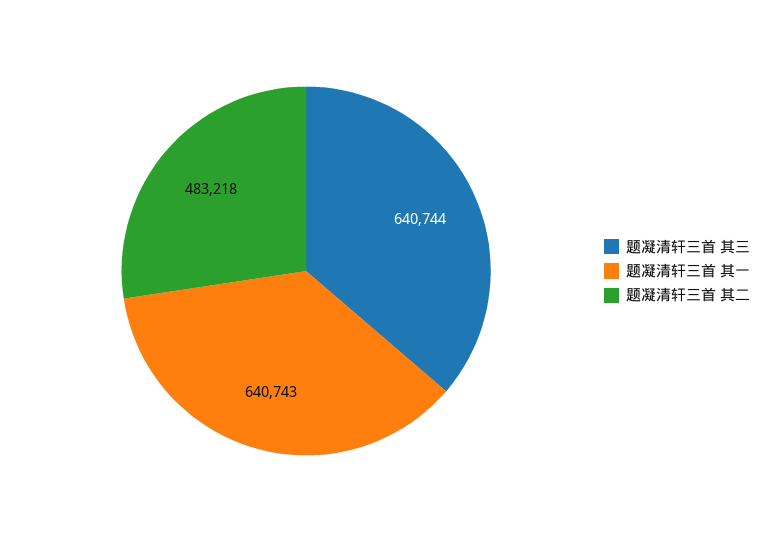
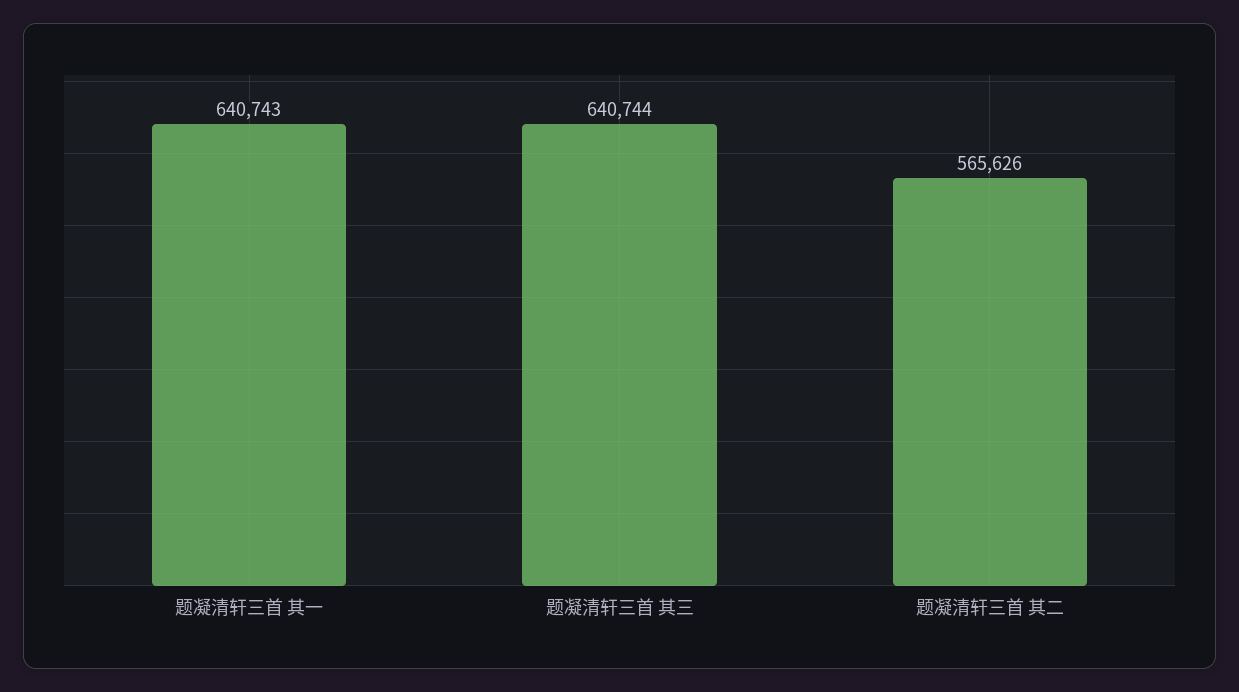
  {
    "题凝清轩三首 其三": 640744,
    "题凝清轩三首 其一": 640743,
-   "题凝清轩三首 其二": 483218
+   "题凝清轩三首 其二": 565626
  }

